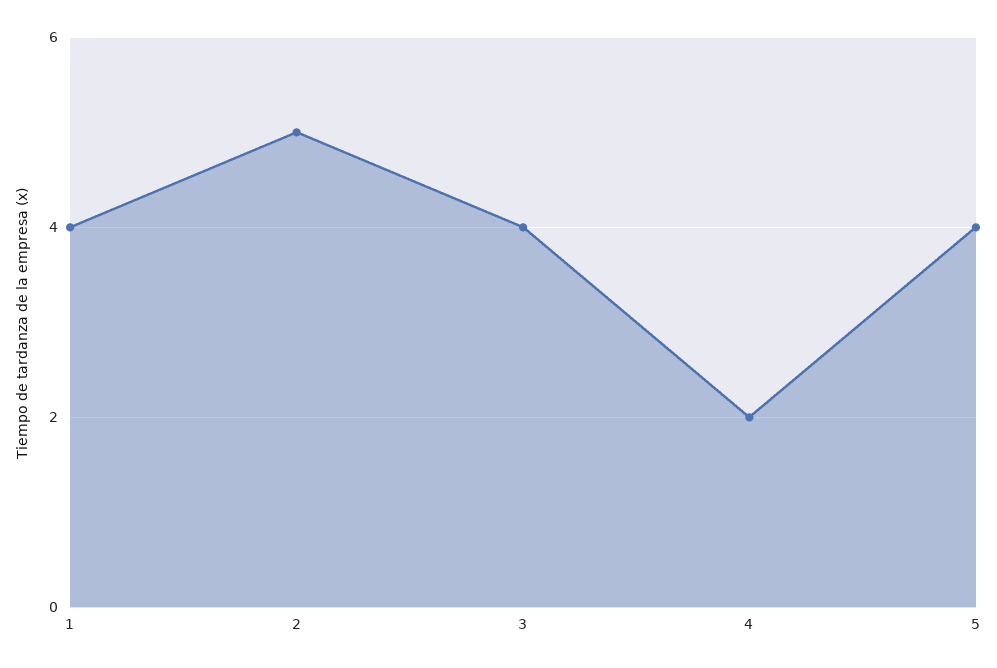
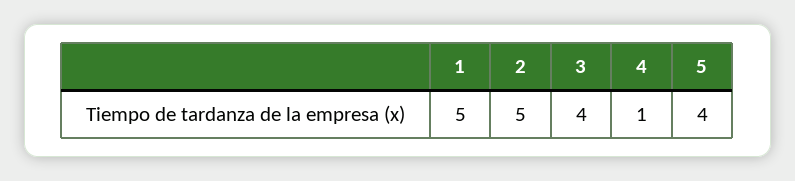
  {
-   "1": 4,
+   "1": 5,
    "2": 5,
    "3": 4,
-   "4": 2,
+   "4": 1,
    "5": 4
  }

